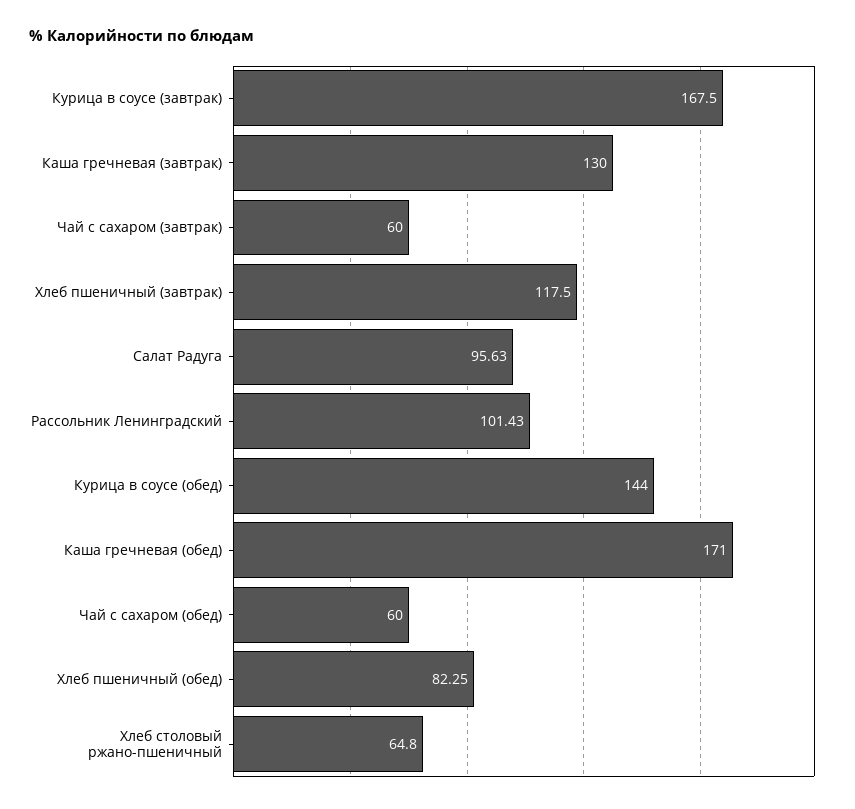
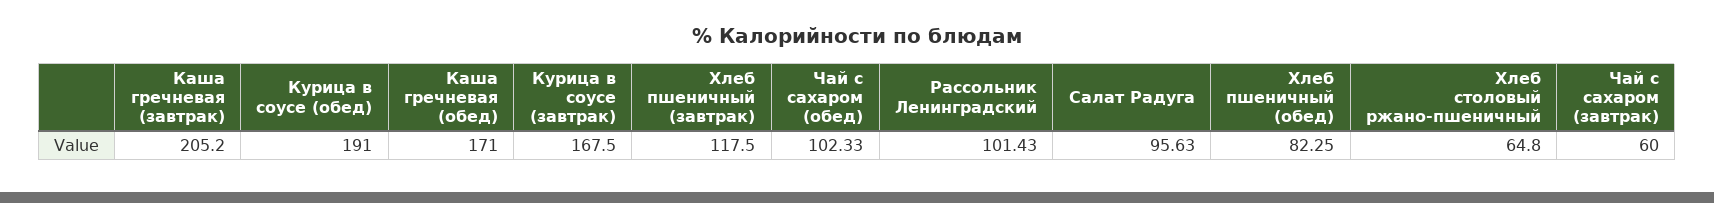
  {
    "Курица в соусе (завтрак)": 167.5,
-   "Каша гречневая (завтрак)": 130,
+   "Каша гречневая (завтрак)": 205.2,
    "Чай с сахаром (завтрак)": 60,
    "Хлеб пшеничный (завтрак)": 117.5,
    "Салат Радуга": 95.63,
    "Рассольник Ленинградский": 101.43,
-   "Курица в соусе (обед)": 144,
+   "Курица в соусе (обед)": 191,
    "Каша гречневая (обед)": 171,
-   "Чай с сахаром (обед)": 60,
+   "Чай с сахаром (обед)": 102.33,
    "Хлеб пшеничный (обед)": 82.25,
    "Хлеб столовый ржано-пшеничный": 64.8
  }

